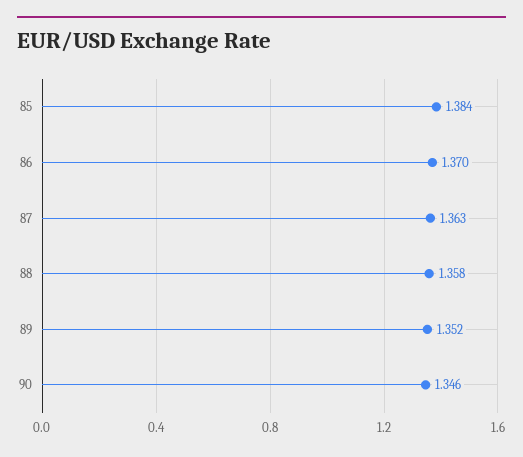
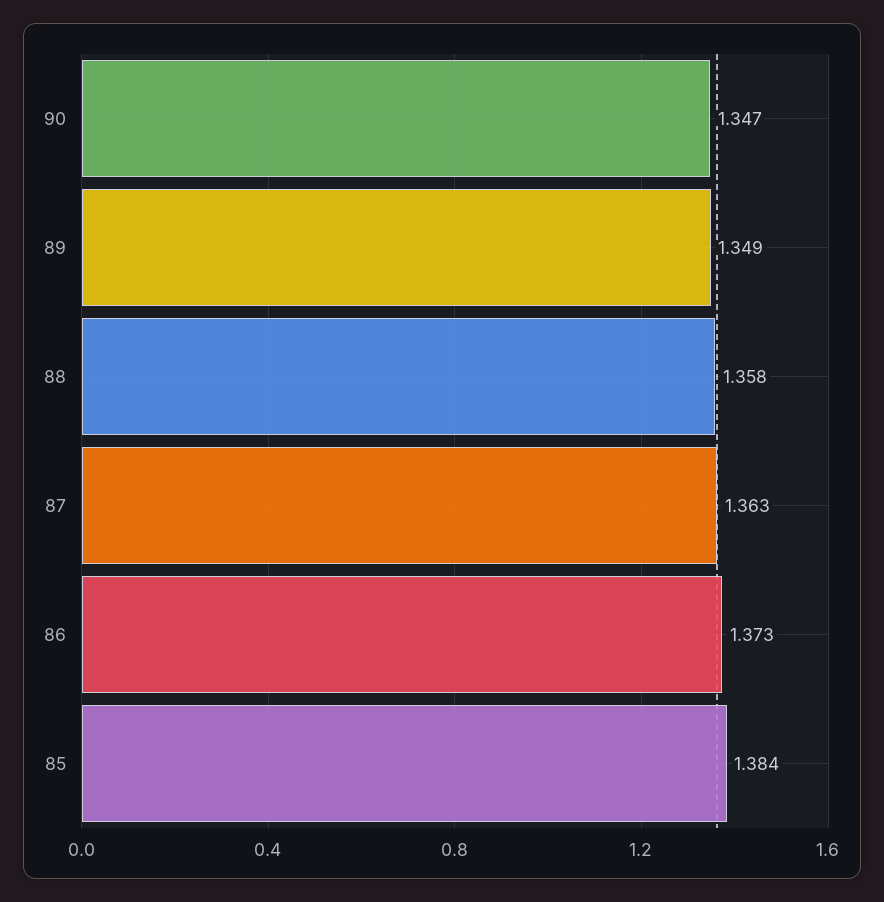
  {
    "85": 1.384,
-   "86": 1.37,
+   "86": 1.373,
    "87": 1.363,
    "88": 1.358,
-   "89": 1.352,
+   "89": 1.349,
-   "90": 1.346
+   "90": 1.347
  }

